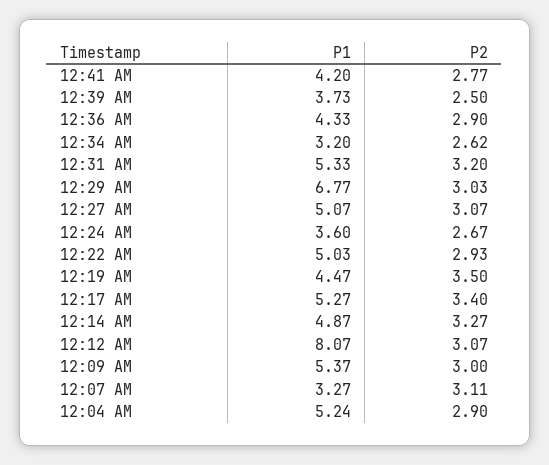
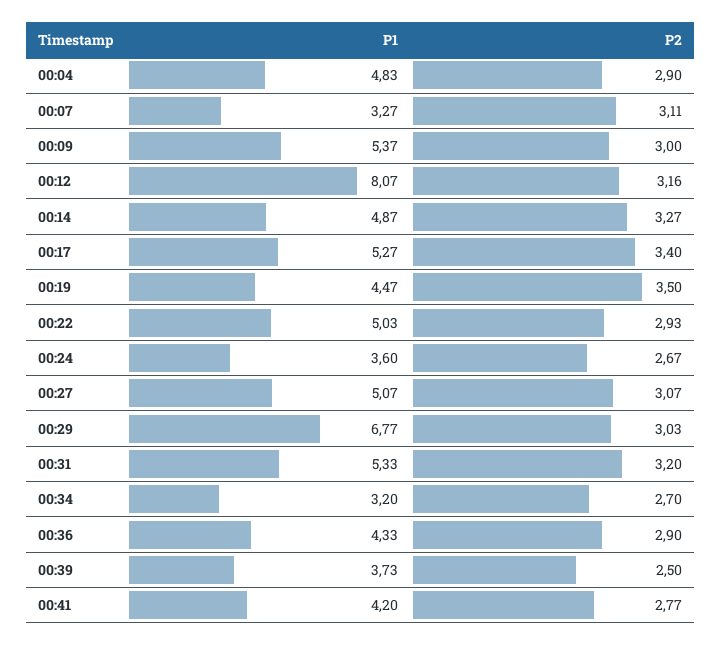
  {
    "P1": {
      "12:41 AM": 4.2,
      "12:39 AM": 3.73,
      "12:36 AM": 4.33,
      "12:34 AM": 3.2,
      "12:31 AM": 5.33,
      "12:29 AM": 6.77,
      "12:27 AM": 5.07,
      "12:24 AM": 3.6,
      "12:22 AM": 5.03,
      "12:19 AM": 4.47,
      "12:17 AM": 5.27,
      "12:14 AM": 4.87,
      "12:12 AM": 8.07,
      "12:09 AM": 5.37,
      "12:07 AM": 3.27,
-     "12:04 AM": 5.24
+     "12:04 AM": 4.83
    },
    "P2": {
      "12:41 AM": 2.77,
      "12:39 AM": 2.5,
      "12:36 AM": 2.9,
-     "12:34 AM": 2.62,
+     "12:34 AM": 2.7,
      "12:31 AM": 3.2,
      "12:29 AM": 3.03,
      "12:27 AM": 3.07,
      "12:24 AM": 2.67,
      "12:22 AM": 2.93,
      "12:19 AM": 3.5,
      "12:17 AM": 3.4,
      "12:14 AM": 3.27,
-     "12:12 AM": 3.07,
+     "12:12 AM": 3.16,
      "12:09 AM": 3,
      "12:07 AM": 3.11,
      "12:04 AM": 2.9
    }
  }

